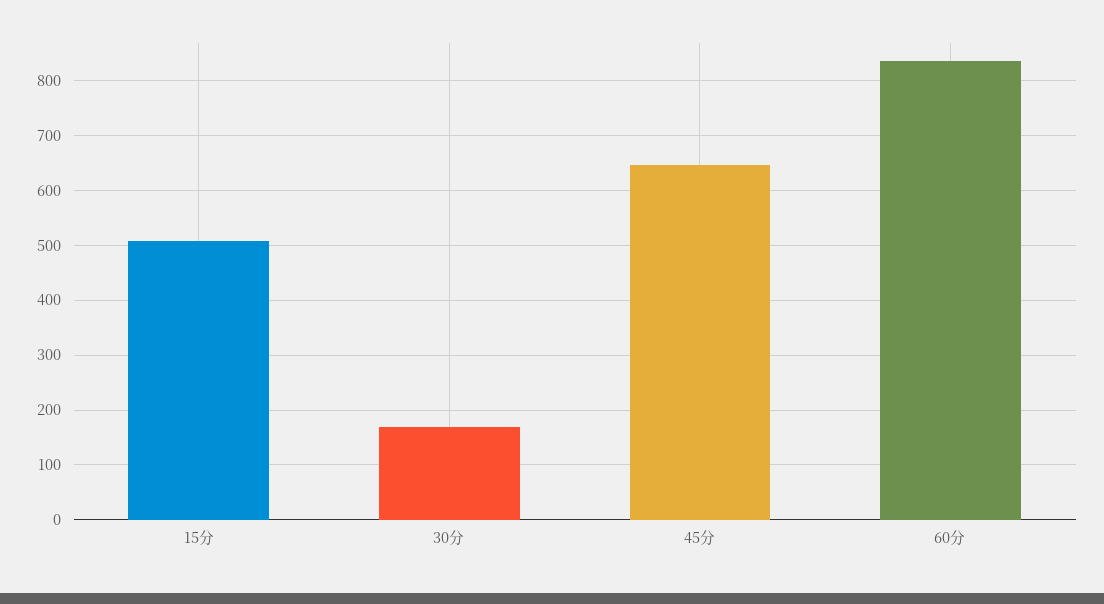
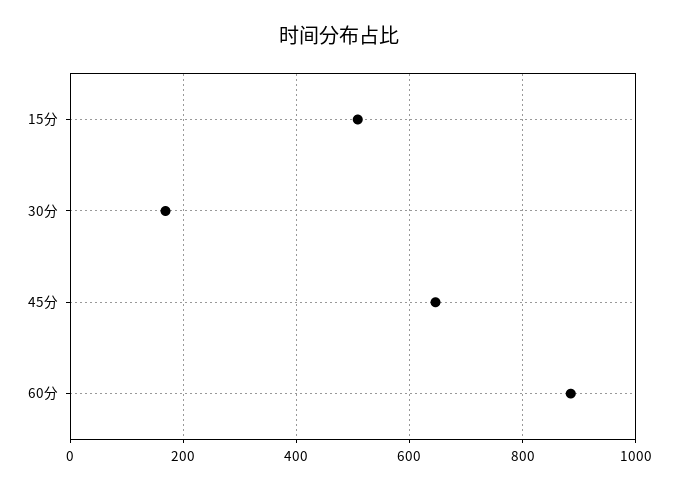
  {
    "15分": 500,
    "30分": 160,
    "45分": 640,
-   "60分": 840
+   "60分": 880
  }

